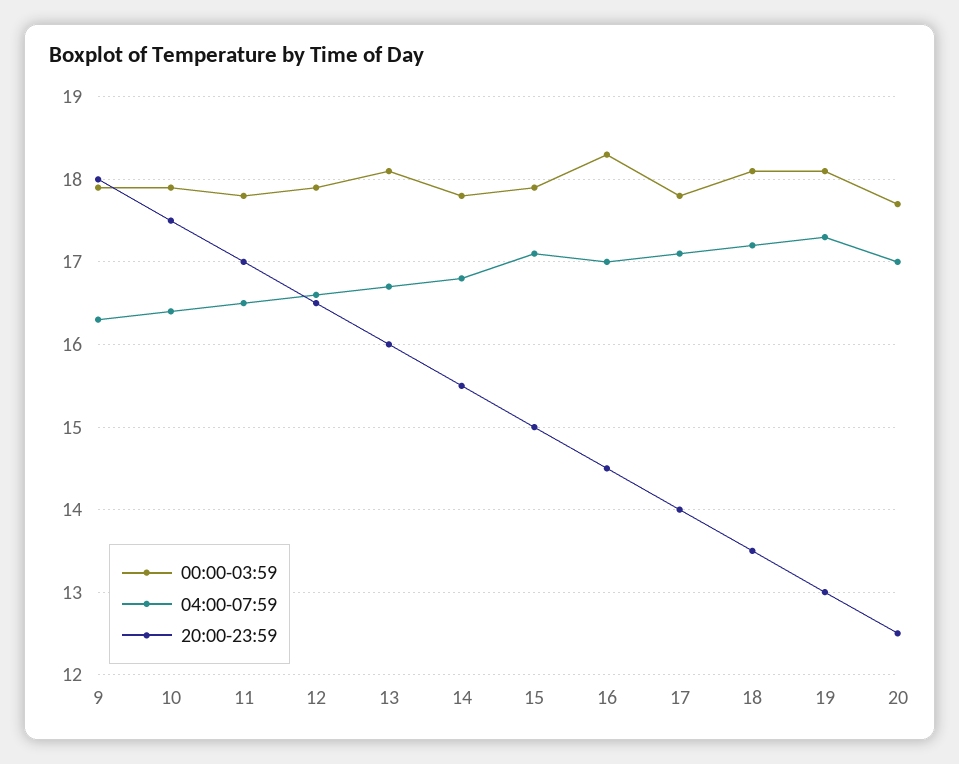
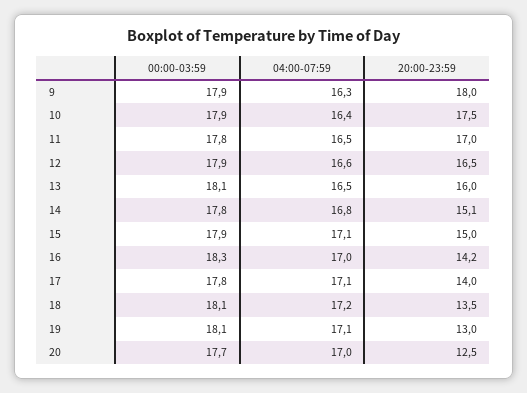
  {
    "00:00-03:59": {
      "9": 17.9,
      "10": 17.9,
      "11": 17.8,
      "12": 17.9,
      "13": 18.1,
      "14": 17.8,
      "15": 17.9,
      "16": 18.3,
      "17": 17.8,
      "18": 18.1,
      "19": 18.1,
      "20": 17.7
    },
    "04:00-07:59": {
      "9": 16.3,
      "10": 16.4,
      "11": 16.5,
      "12": 16.6,
-     "13": 16.7,
+     "13": 16.5,
      "14": 16.8,
      "15": 17.1,
      "16": 17,
      "17": 17.1,
      "18": 17.2,
-     "19": 17.3,
+     "19": 17.1,
      "20": 17
    },
    "20:00-23:59": {
      "9": 18,
      "10": 17.5,
      "11": 17,
      "12": 16.5,
      "13": 16,
-     "14": 15.5,
+     "14": 15.1,
      "15": 15,
-     "16": 14.5,
+     "16": 14.2,
      "17": 14,
      "18": 13.5,
      "19": 13,
      "20": 12.5
    }
  }

